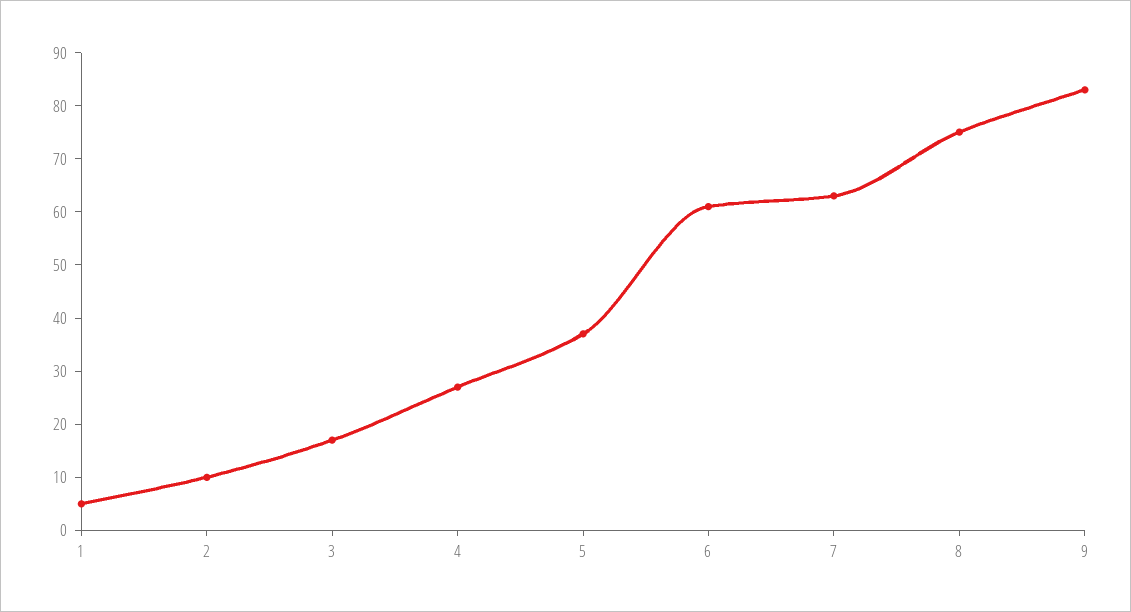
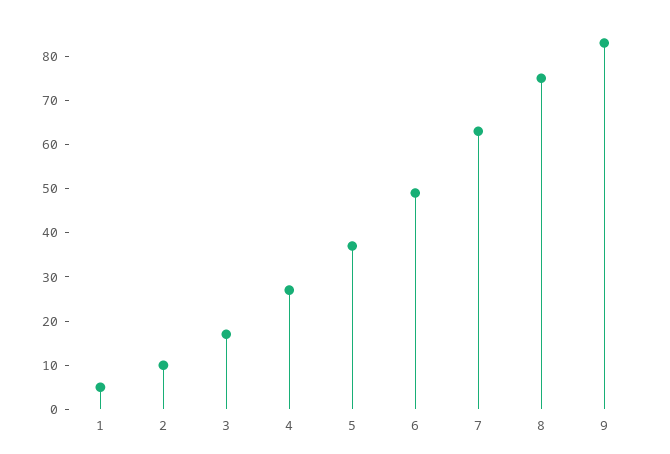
  {
    "1": 5,
    "2": 10,
    "3": 15,
    "4": 25,
    "5": 35,
-   "6": 60,
+   "6": 50,
    "7": 65,
    "8": 75,
    "9": 85
  }

